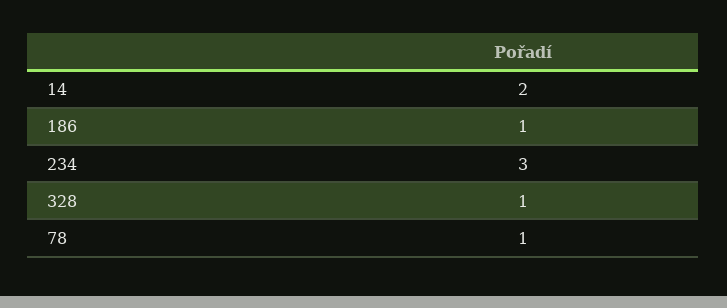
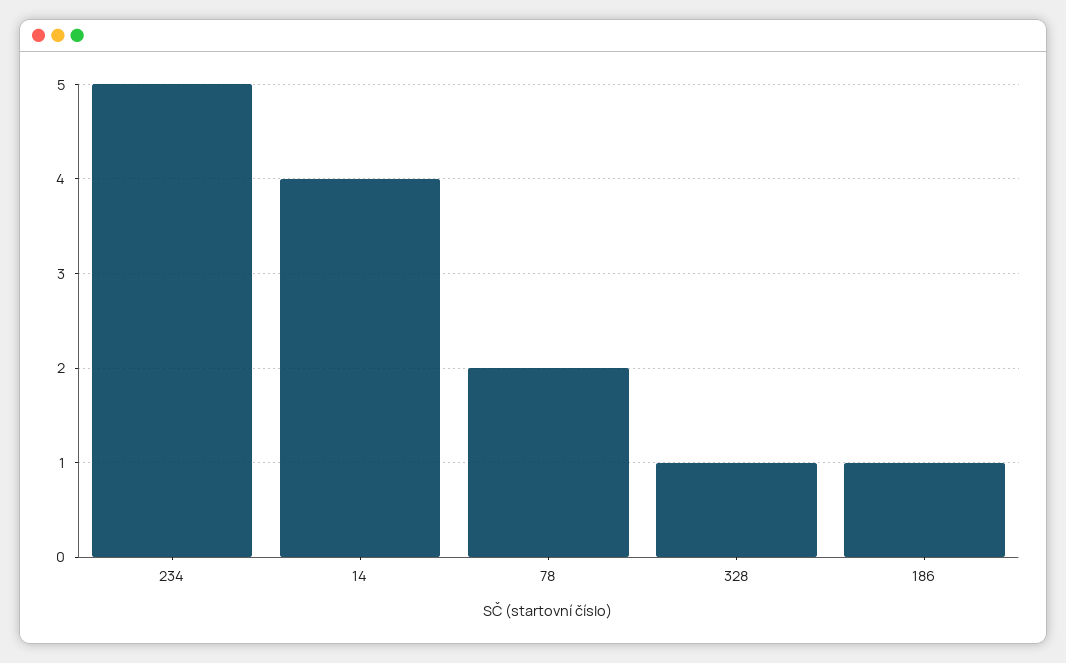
  {
-   "14": 2,
+   "14": 4,
    "186": 1,
-   "234": 3,
+   "234": 5,
    "328": 1,
-   "78": 1
+   "78": 2
  }

